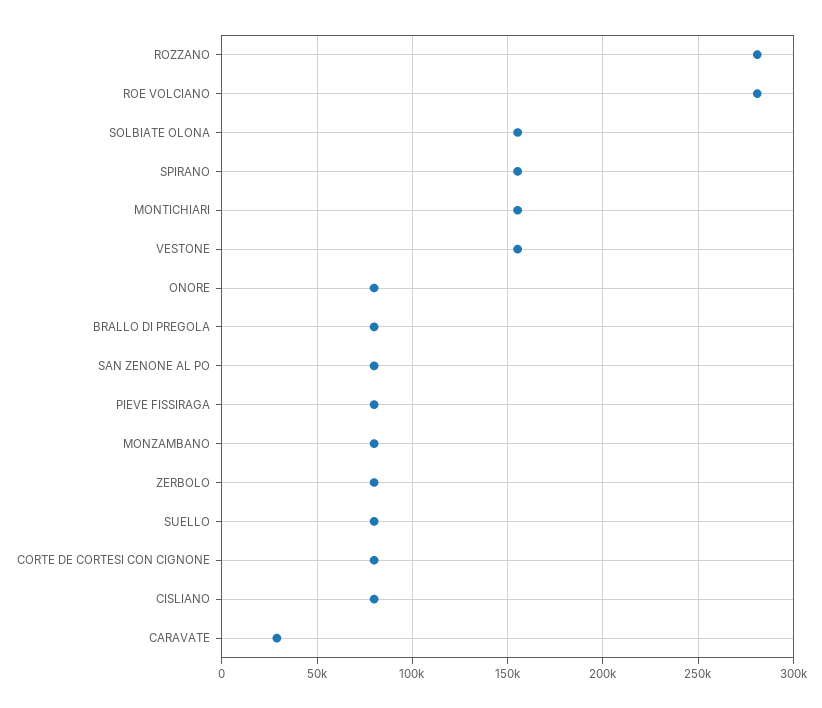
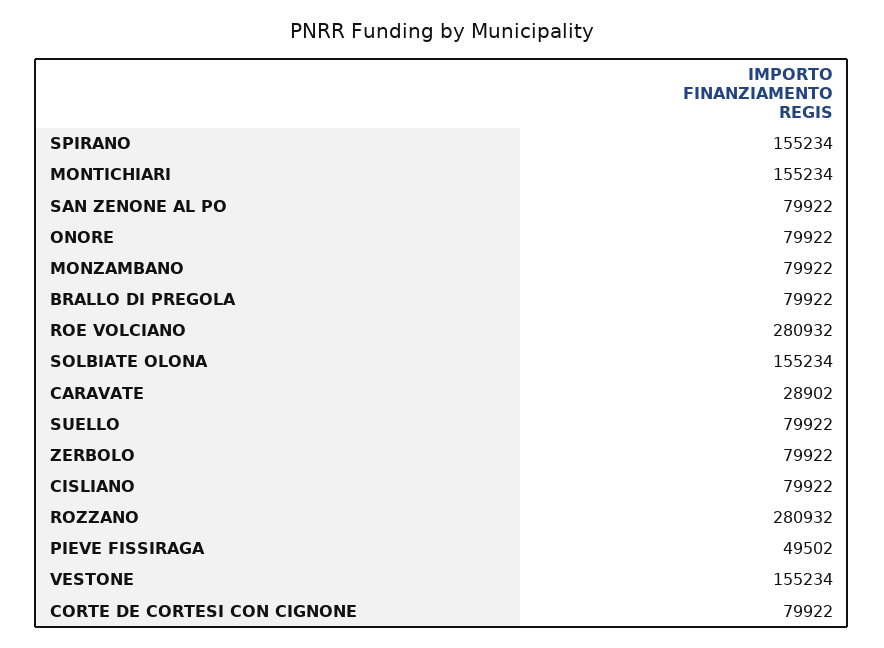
  {
    "ROZZANO": 280932,
    "ROE VOLCIANO": 280932,
    "SOLBIATE OLONA": 155234,
    "SPIRANO": 155234,
    "MONTICHIARI": 155234,
    "VESTONE": 155234,
    "ONORE": 79922,
    "BRALLO DI PREGOLA": 79922,
    "SAN ZENONE AL PO": 79922,
-   "PIEVE FISSIRAGA": 80000,
+   "PIEVE FISSIRAGA": 49502,
    "MONZAMBANO": 79922,
    "ZERBOLO": 79922,
    "SUELLO": 79922,
    "CORTE DE CORTESI CON CIGNONE": 79922,
    "CISLIANO": 79922,
    "CARAVATE": 28902
  }

